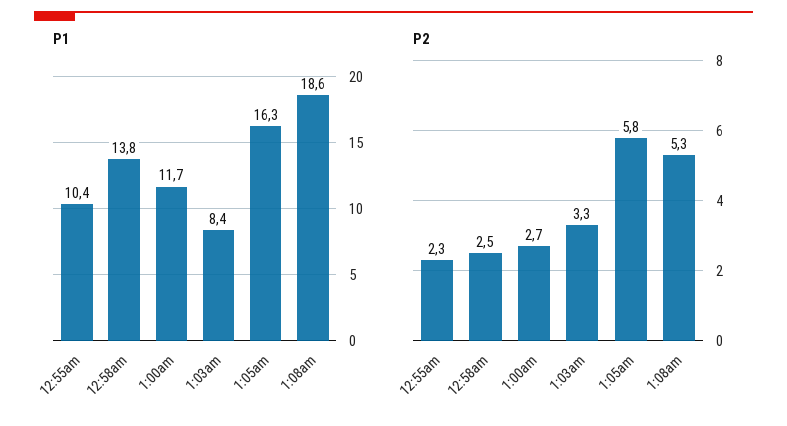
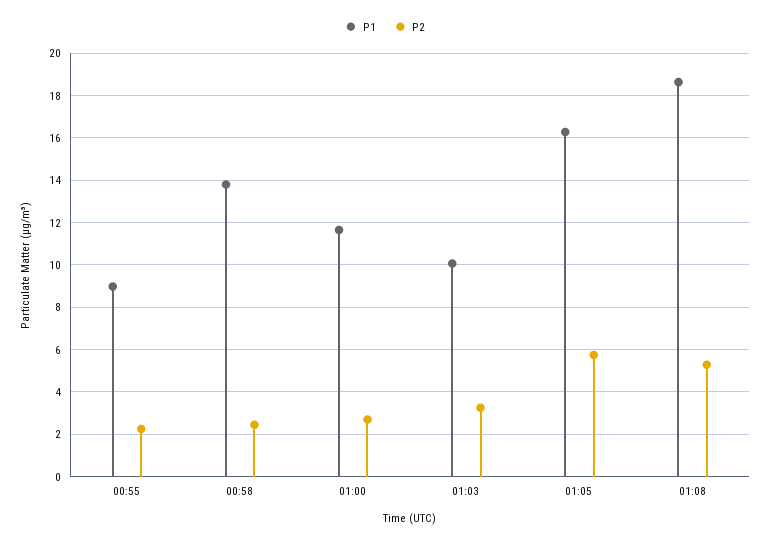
  {
    "P1": {
-     "12:55am": 10.4,
+     "12:55am": 9,
      "12:58am": 13.8,
      "1:00am": 11.7,
-     "1:03am": 8.4,
+     "1:03am": 10,
      "1:05am": 16.3,
      "1:08am": 18.6
    },
    "P2": {
      "12:55am": 2.3,
      "12:58am": 2.5,
      "1:00am": 2.7,
      "1:03am": 3.3,
      "1:05am": 5.8,
      "1:08am": 5.3
    }
  }

